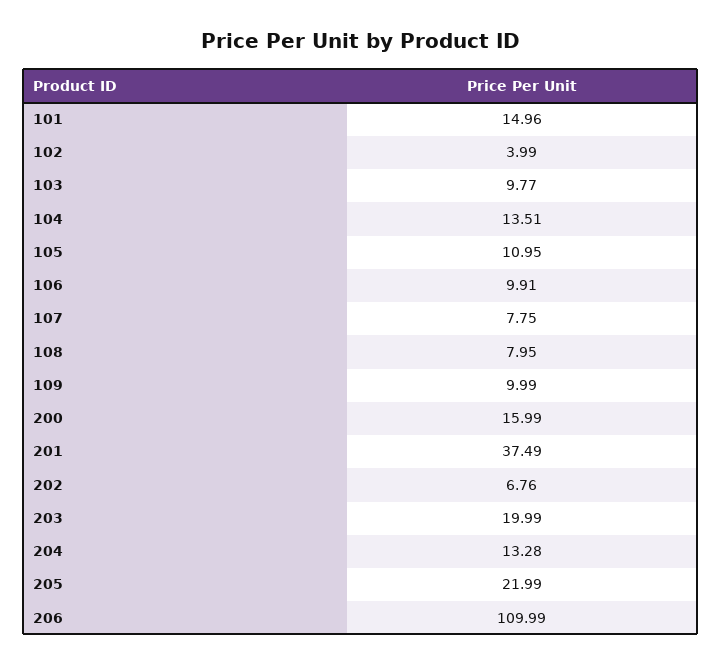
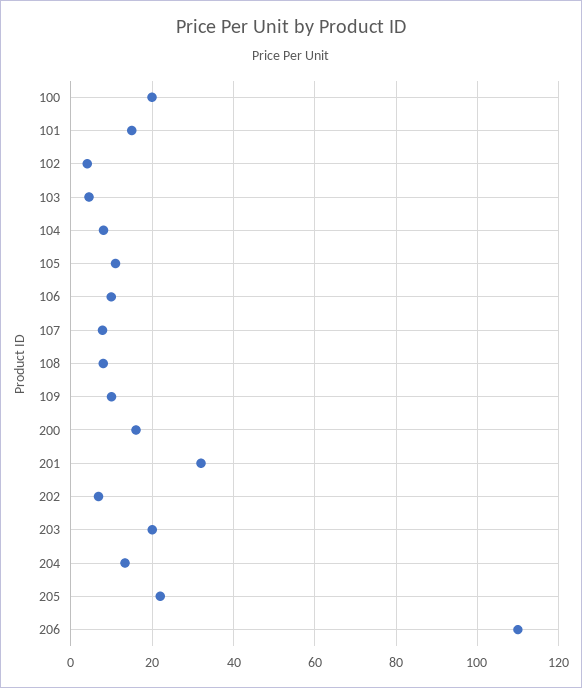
  {
    "101": 14.96,
    "102": 3.99,
-   "103": 9.77,
+   "103": 4,
-   "104": 13.51,
+   "104": 8,
    "105": 10.95,
    "106": 9.91,
    "107": 7.75,
    "108": 7.95,
    "109": 9.99,
    "200": 15.99,
-   "201": 37.49,
+   "201": 32,
    "202": 6.76,
    "203": 19.99,
    "204": 13.28,
    "205": 21.99,
-   "206": 109.99
+   "206": 109.99,
+   "100": 20
  }

